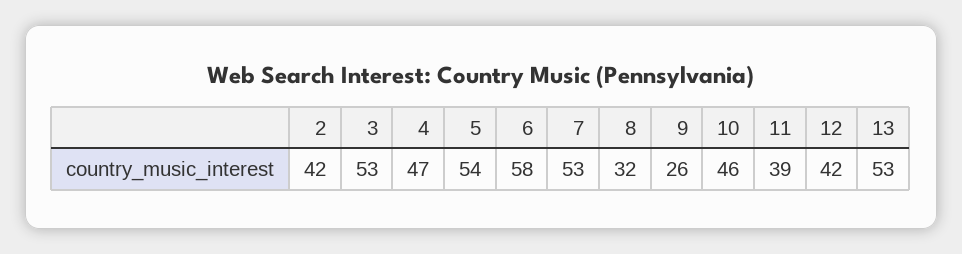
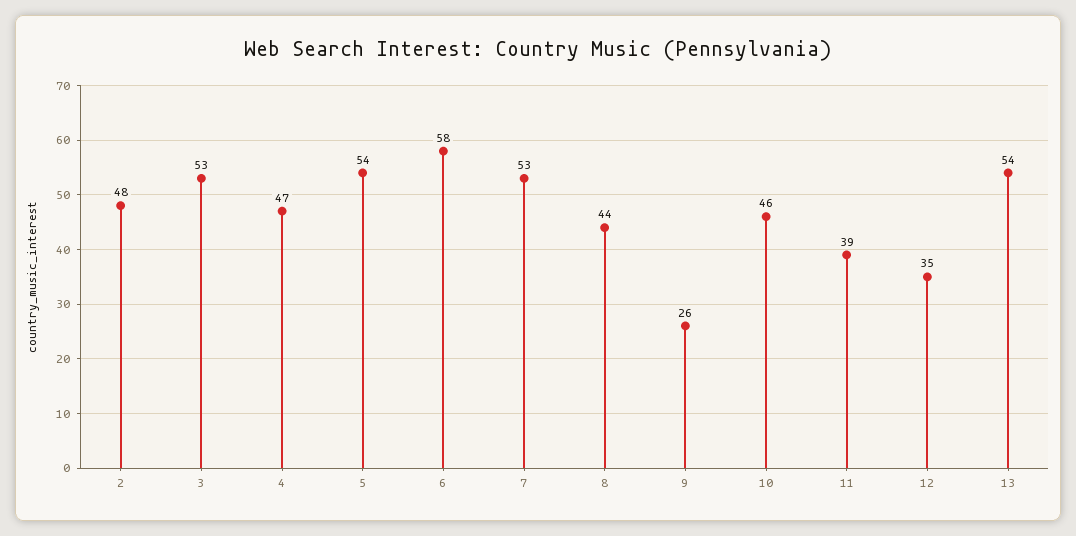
  {
-   "2": 42,
+   "2": 48,
    "3": 53,
    "4": 47,
    "5": 54,
    "6": 58,
    "7": 53,
-   "8": 32,
+   "8": 44,
    "9": 26,
    "10": 46,
    "11": 39,
-   "12": 42,
+   "12": 35,
-   "13": 53
+   "13": 54
  }

